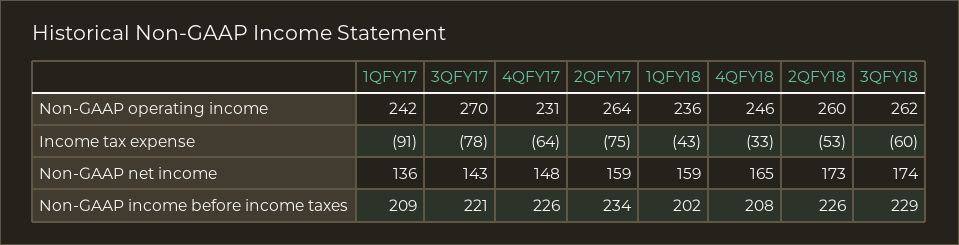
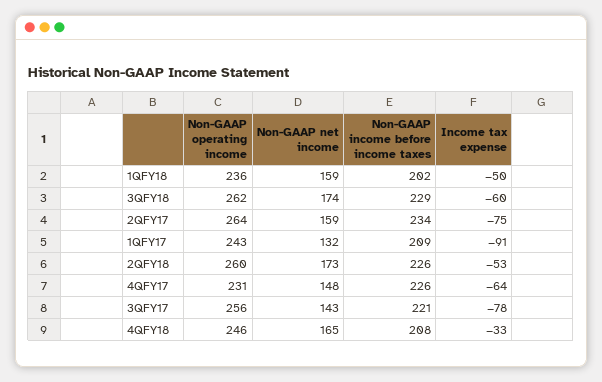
  {
    "1QFY17": {
-     "Non-GAAP operating income": 242,
+     "Non-GAAP operating income": 243,
      "Income tax expense": -91,
-     "Non-GAAP net income": 136,
+     "Non-GAAP net income": 132,
      "Non-GAAP income before income taxes": 209
    },
    "3QFY17": {
-     "Non-GAAP operating income": 270,
+     "Non-GAAP operating income": 256,
      "Income tax expense": -78,
      "Non-GAAP net income": 143,
      "Non-GAAP income before income taxes": 221
    },
    "4QFY17": {
      "Non-GAAP operating income": 231,
      "Income tax expense": -64,
      "Non-GAAP net income": 148,
      "Non-GAAP income before income taxes": 226
    },
    "2QFY17": {
      "Non-GAAP operating income": 264,
      "Income tax expense": -75,
      "Non-GAAP net income": 159,
      "Non-GAAP income before income taxes": 234
    },
    "1QFY18": {
      "Non-GAAP operating income": 236,
-     "Income tax expense": -43,
+     "Income tax expense": -50,
      "Non-GAAP net income": 159,
      "Non-GAAP income before income taxes": 202
    },
    "4QFY18": {
      "Non-GAAP operating income": 246,
      "Income tax expense": -33,
      "Non-GAAP net income": 165,
      "Non-GAAP income before income taxes": 208
    },
    "2QFY18": {
      "Non-GAAP operating income": 260,
      "Income tax expense": -53,
      "Non-GAAP net income": 173,
      "Non-GAAP income before income taxes": 226
    },
    "3QFY18": {
      "Non-GAAP operating income": 262,
      "Income tax expense": -60,
      "Non-GAAP net income": 174,
      "Non-GAAP income before income taxes": 229
    }
  }

